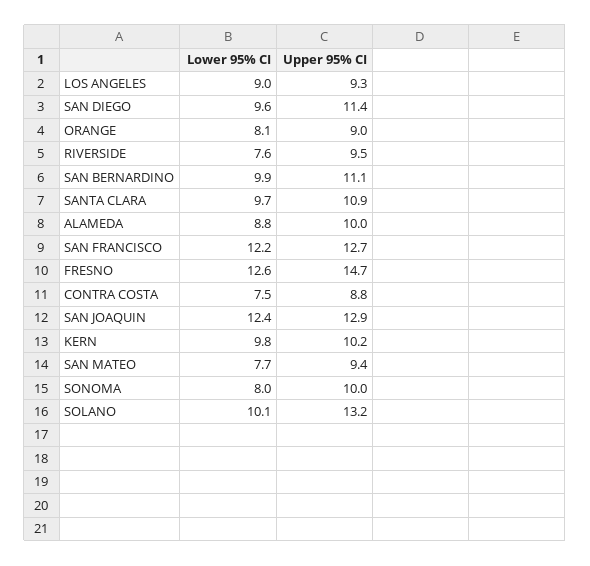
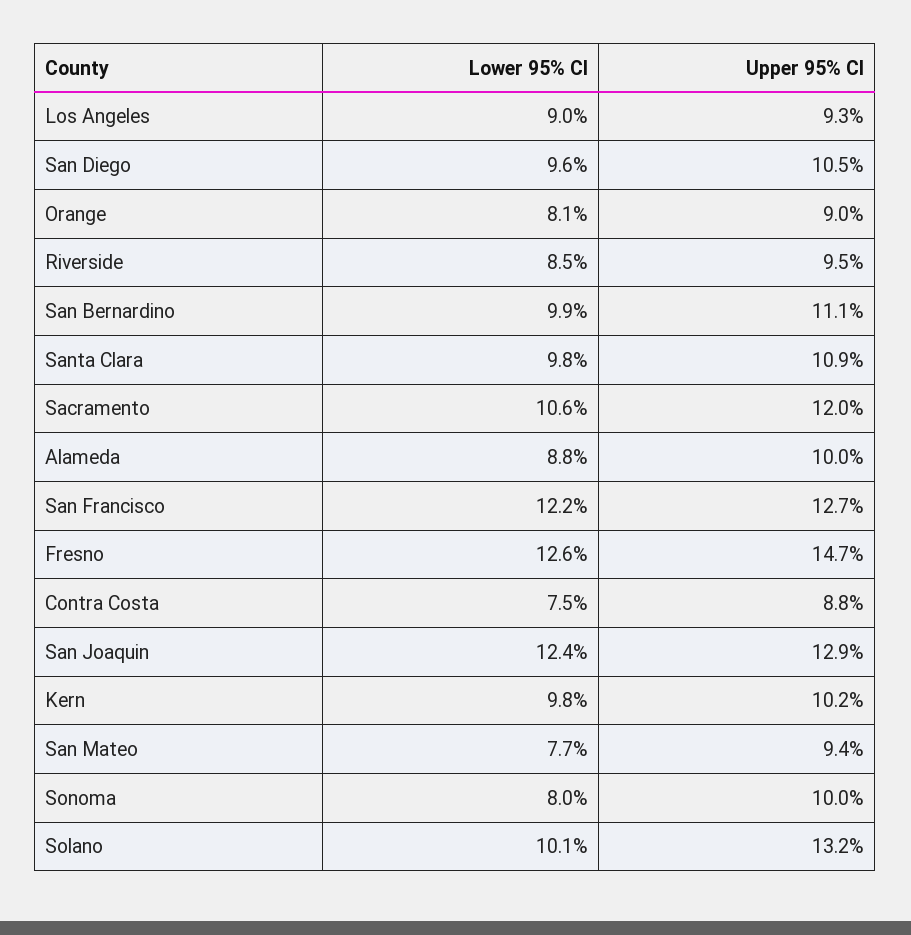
  {
    "Lower 95% CI": {
      "LOS ANGELES": 9,
      "SAN DIEGO": 9.6,
      "ORANGE": 8.1,
-     "RIVERSIDE": 7.6,
+     "RIVERSIDE": 8.5,
      "SAN BERNARDINO": 9.9,
-     "SANTA CLARA": 9.7,
+     "SANTA CLARA": 9.8,
      "ALAMEDA": 8.8,
      "SAN FRANCISCO": 12.2,
      "FRESNO": 12.6,
      "CONTRA COSTA": 7.5,
      "SAN JOAQUIN": 12.4,
      "KERN": 9.8,
      "SAN MATEO": 7.7,
      "SONOMA": 8,
-     "SOLANO": 10.1
+     "SOLANO": 10.1,
+     "Sacramento": 10.6
    },
    "Upper 95% CI": {
      "LOS ANGELES": 9.3,
-     "SAN DIEGO": 11.4,
+     "SAN DIEGO": 10.5,
      "ORANGE": 9,
      "RIVERSIDE": 9.5,
      "SAN BERNARDINO": 11.1,
      "SANTA CLARA": 10.9,
      "ALAMEDA": 10,
      "SAN FRANCISCO": 12.7,
      "FRESNO": 14.7,
      "CONTRA COSTA": 8.8,
      "SAN JOAQUIN": 12.9,
      "KERN": 10.2,
      "SAN MATEO": 9.4,
      "SONOMA": 10,
-     "SOLANO": 13.2
+     "SOLANO": 13.2,
+     "Sacramento": 12
    }
  }

